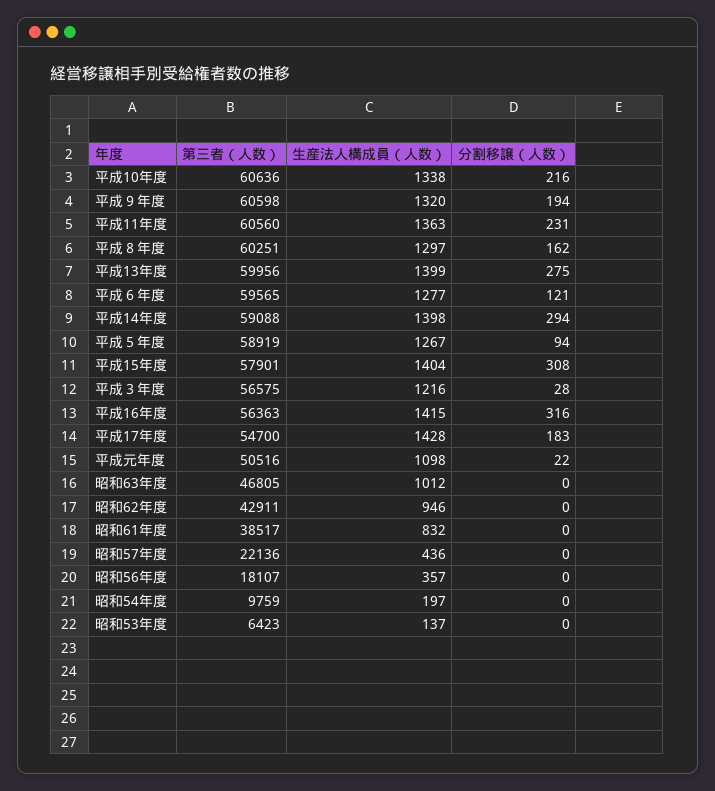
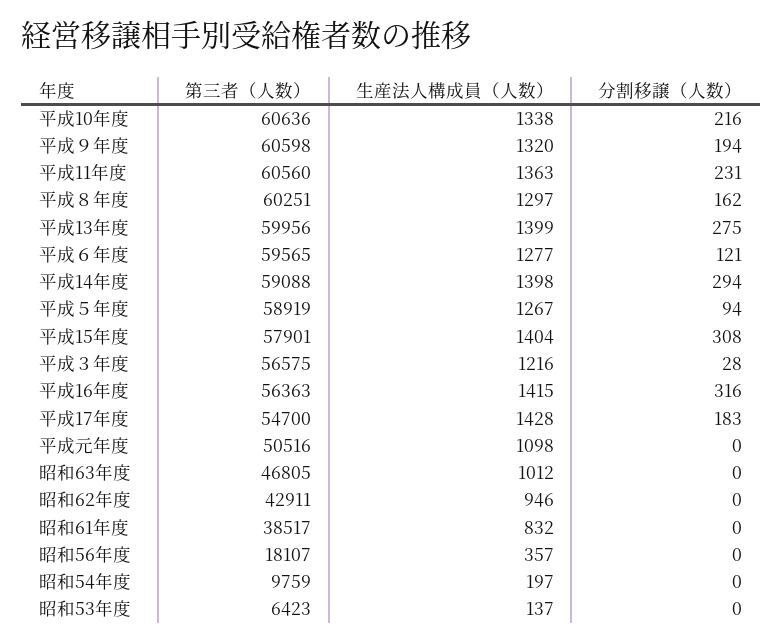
  {
    "第三者（人数）": {
      "平成10年度": 60636,
      "平成９年度": 60598,
      "平成11年度": 60560,
      "平成８年度": 60251,
      "平成13年度": 59956,
      "平成６年度": 59565,
      "平成14年度": 59088,
      "平成５年度": 58919,
      "平成15年度": 57901,
      "平成３年度": 56575,
      "平成16年度": 56363,
      "平成17年度": 54700,
      "平成元年度": 50516,
      "昭和63年度": 46805,
      "昭和62年度": 42911,
      "昭和61年度": 38517,
-     "昭和57年度": 22136,
      "昭和56年度": 18107,
      "昭和54年度": 9759,
      "昭和53年度": 6423
    },
    "生産法人構成員（人数）": {
      "平成10年度": 1338,
      "平成９年度": 1320,
      "平成11年度": 1363,
      "平成８年度": 1297,
      "平成13年度": 1399,
      "平成６年度": 1277,
      "平成14年度": 1398,
      "平成５年度": 1267,
      "平成15年度": 1404,
      "平成３年度": 1216,
      "平成16年度": 1415,
      "平成17年度": 1428,
      "平成元年度": 1098,
      "昭和63年度": 1012,
      "昭和62年度": 946,
      "昭和61年度": 832,
-     "昭和57年度": 436,
      "昭和56年度": 357,
      "昭和54年度": 197,
      "昭和53年度": 137
    },
    "分割移譲（人数）": {
      "平成10年度": 216,
      "平成９年度": 194,
      "平成11年度": 231,
      "平成８年度": 162,
      "平成13年度": 275,
      "平成６年度": 121,
      "平成14年度": 294,
      "平成５年度": 94,
      "平成15年度": 308,
      "平成３年度": 28,
      "平成16年度": 316,
      "平成17年度": 183,
-     "平成元年度": 22,
+     "平成元年度": 0,
      "昭和63年度": 0,
      "昭和62年度": 0,
      "昭和61年度": 0,
-     "昭和57年度": 0,
      "昭和56年度": 0,
      "昭和54年度": 0,
      "昭和53年度": 0
    }
  }

